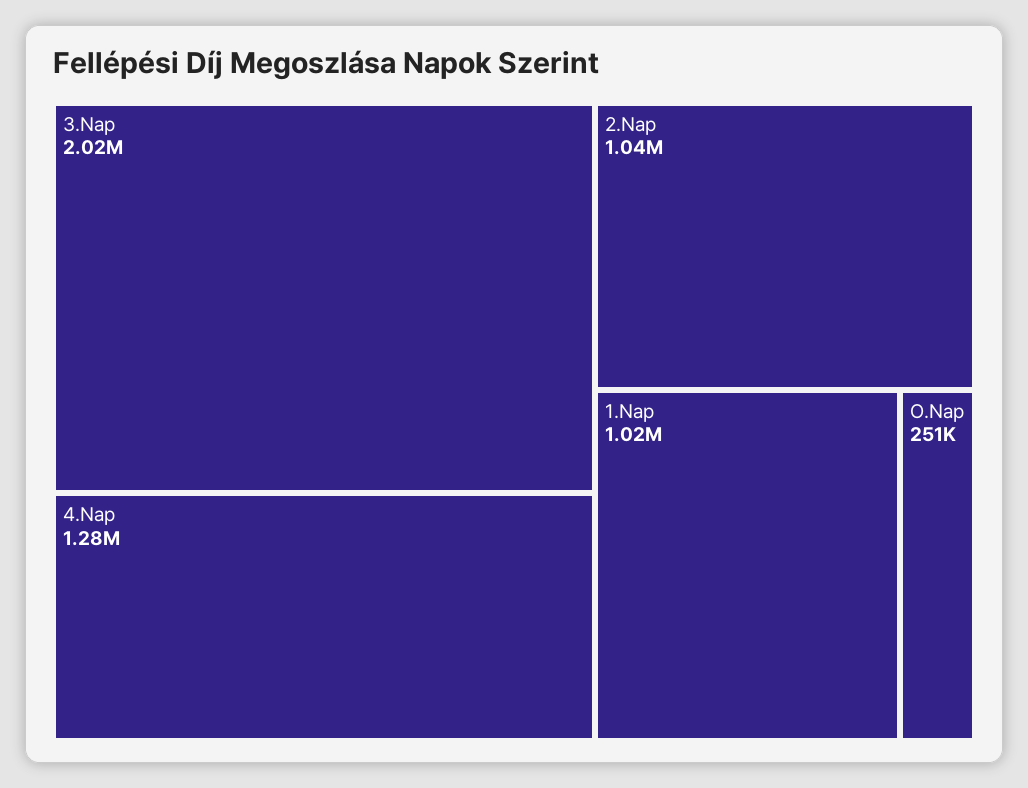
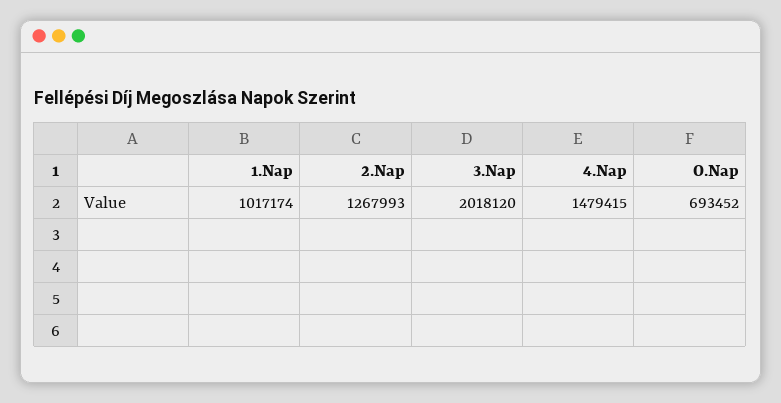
  {
    "3.Nap": 2018120,
-   "4.Nap": 1280000,
+   "4.Nap": 1479415,
-   "2.Nap": 1040000,
+   "2.Nap": 1267993,
    "1.Nap": 1017174,
-   "O.Nap": 251000
+   "O.Nap": 693452
  }

